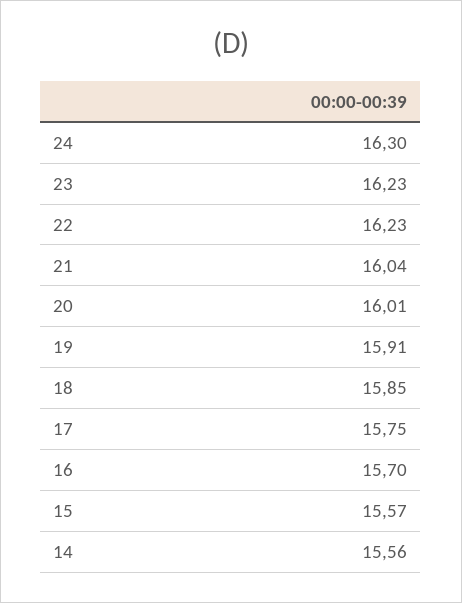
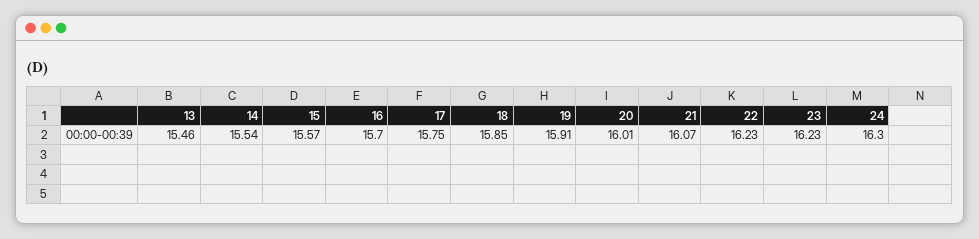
  {
    "24": 16.3,
    "23": 16.23,
    "22": 16.23,
-   "21": 16.04,
+   "21": 16.07,
    "20": 16.01,
    "19": 15.91,
    "18": 15.85,
    "17": 15.75,
    "16": 15.7,
    "15": 15.57,
-   "14": 15.56
+   "14": 15.54,
+   "13": 15.46
  }

